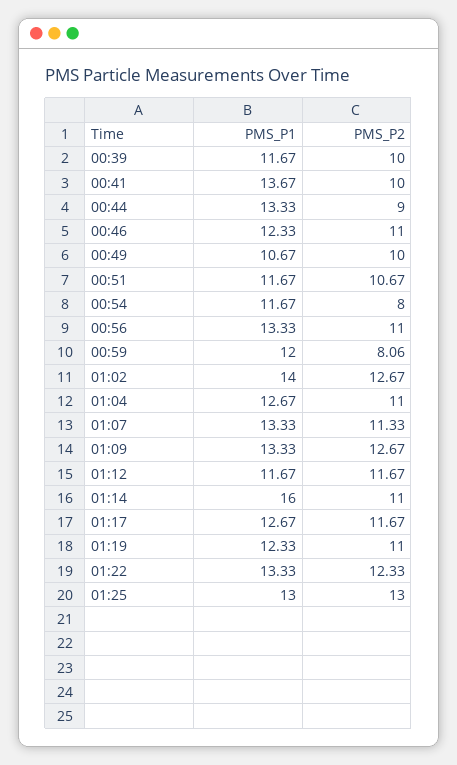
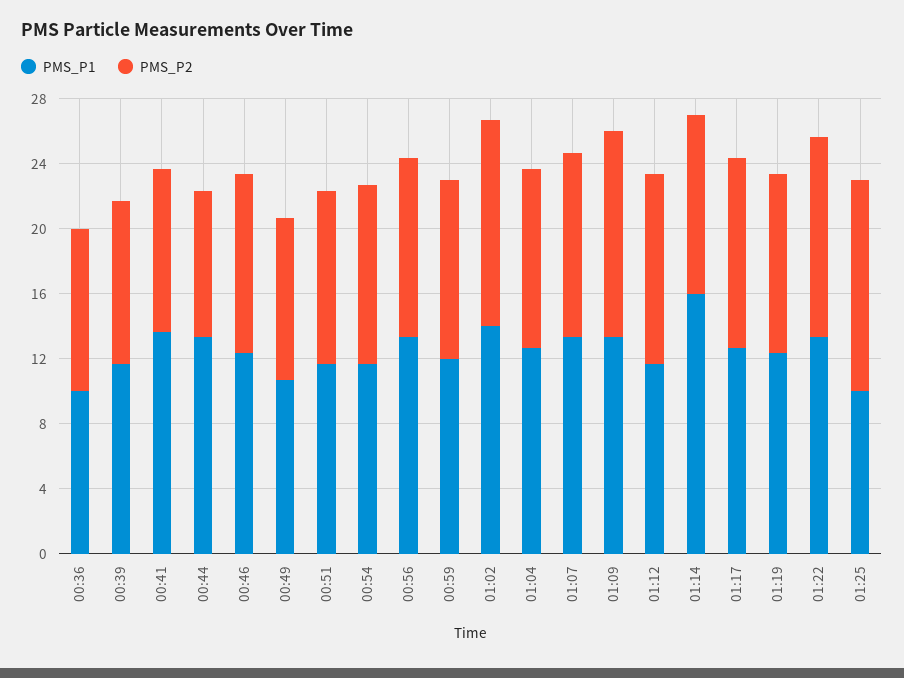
  {
    "PMS_P1": {
      "00:39": 11.67,
      "00:41": 13.67,
      "00:44": 13.33,
      "00:46": 12.33,
      "00:49": 10.67,
      "00:51": 11.67,
      "00:54": 11.67,
      "00:56": 13.33,
      "00:59": 12,
      "01:02": 14,
      "01:04": 12.67,
      "01:07": 13.33,
      "01:09": 13.33,
      "01:12": 11.67,
      "01:14": 16,
      "01:17": 12.67,
      "01:19": 12.33,
      "01:22": 13.33,
-     "01:25": 13
+     "01:25": 10,
+     "00:36": 10
    },
    "PMS_P2": {
      "00:39": 10,
      "00:41": 10,
      "00:44": 9,
      "00:46": 11,
      "00:49": 10,
      "00:51": 10.67,
-     "00:54": 8,
+     "00:54": 11,
      "00:56": 11,
-     "00:59": 8.06,
+     "00:59": 11,
      "01:02": 12.67,
      "01:04": 11,
      "01:07": 11.33,
      "01:09": 12.67,
      "01:12": 11.67,
      "01:14": 11,
      "01:17": 11.67,
      "01:19": 11,
      "01:22": 12.33,
-     "01:25": 13
+     "01:25": 13,
+     "00:36": 10
    }
  }

